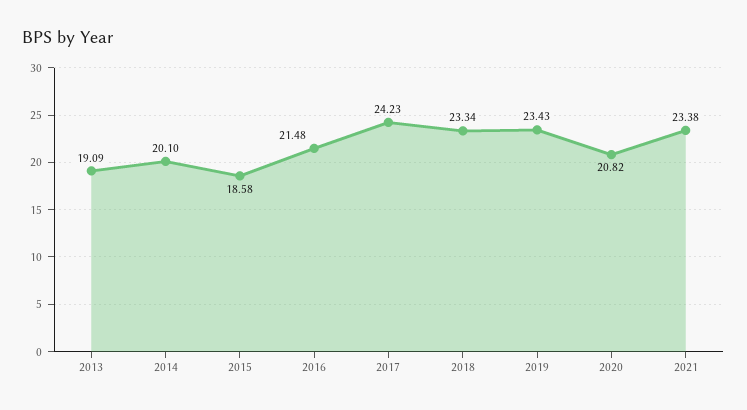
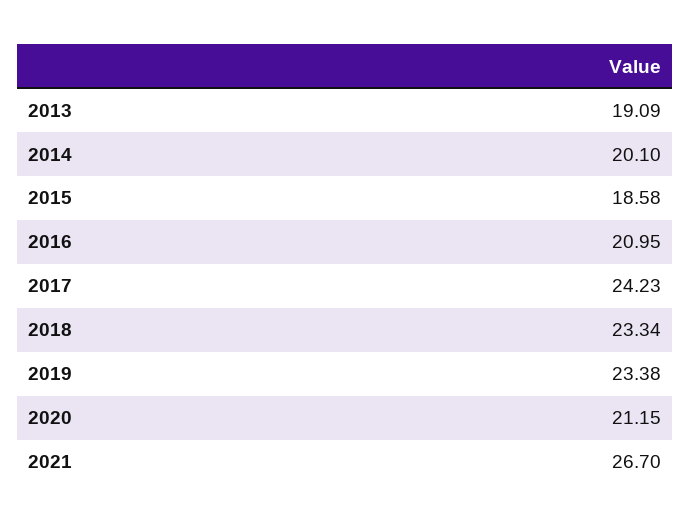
  {
    "2013": 19.09,
    "2014": 20.1,
    "2015": 18.58,
-   "2016": 21.48,
+   "2016": 20.95,
    "2017": 24.23,
    "2018": 23.34,
-   "2019": 23.43,
+   "2019": 23.38,
-   "2020": 20.82,
+   "2020": 21.15,
-   "2021": 23.38
+   "2021": 26.7
  }

